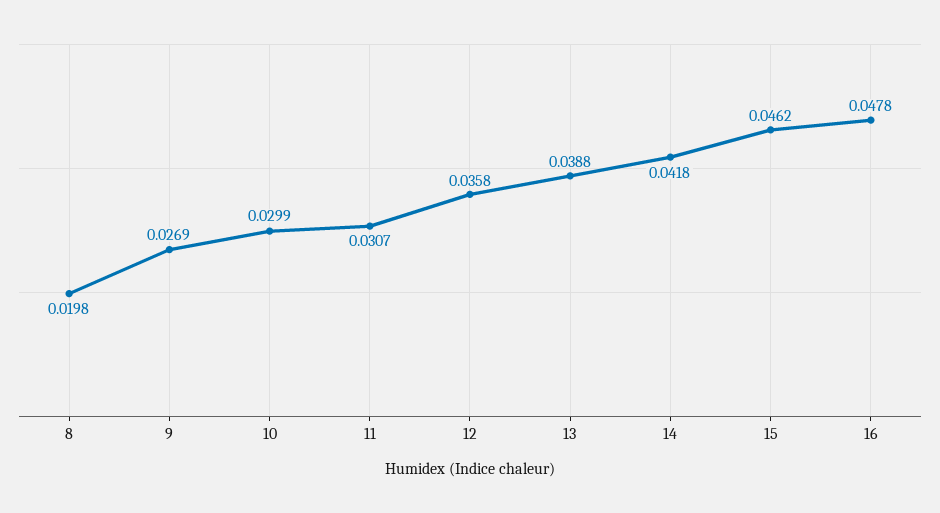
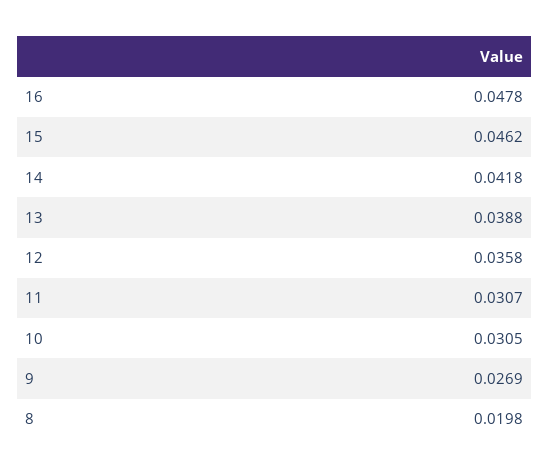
  {
    "8": 0.0198,
    "9": 0.0269,
-   "10": 0.0299,
+   "10": 0.0305,
    "11": 0.0307,
    "12": 0.0358,
    "13": 0.0388,
    "14": 0.0418,
    "15": 0.0462,
    "16": 0.0478
  }

